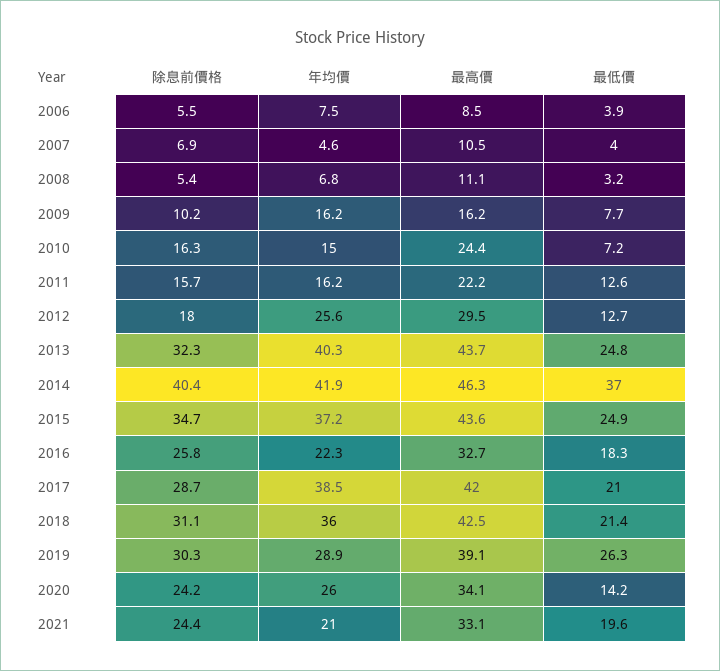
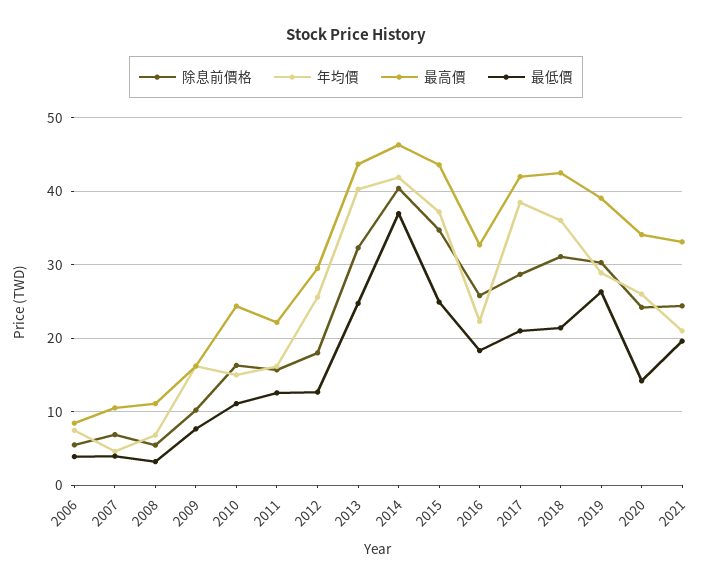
  {
    "除息前價格": {
      "2006": 5.5,
      "2007": 6.9,
      "2008": 5.4,
      "2009": 10.2,
      "2010": 16.3,
      "2011": 15.7,
      "2012": 18,
      "2013": 32.3,
      "2014": 40.4,
      "2015": 34.7,
      "2016": 25.8,
      "2017": 28.7,
      "2018": 31.1,
      "2019": 30.3,
      "2020": 24.2,
      "2021": 24.4
    },
    "年均價": {
      "2006": 7.5,
      "2007": 4.6,
      "2008": 6.8,
      "2009": 16.2,
      "2010": 15,
      "2011": 16.2,
      "2012": 25.6,
      "2013": 40.3,
      "2014": 41.9,
      "2015": 37.2,
      "2016": 22.3,
      "2017": 38.5,
      "2018": 36,
      "2019": 28.9,
      "2020": 26,
      "2021": 21
    },
    "最高價": {
      "2006": 8.5,
      "2007": 10.5,
      "2008": 11.1,
      "2009": 16.2,
      "2010": 24.4,
      "2011": 22.2,
      "2012": 29.5,
      "2013": 43.7,
      "2014": 46.3,
      "2015": 43.6,
      "2016": 32.7,
      "2017": 42,
      "2018": 42.5,
      "2019": 39.1,
      "2020": 34.1,
      "2021": 33.1
    },
    "最低價": {
      "2006": 3.9,
      "2007": 4,
      "2008": 3.2,
      "2009": 7.7,
-     "2010": 7.2,
+     "2010": 11,
      "2011": 12.6,
      "2012": 12.7,
      "2013": 24.8,
      "2014": 37,
      "2015": 24.9,
      "2016": 18.3,
      "2017": 21,
      "2018": 21.4,
      "2019": 26.3,
      "2020": 14.2,
      "2021": 19.6
    }
  }

